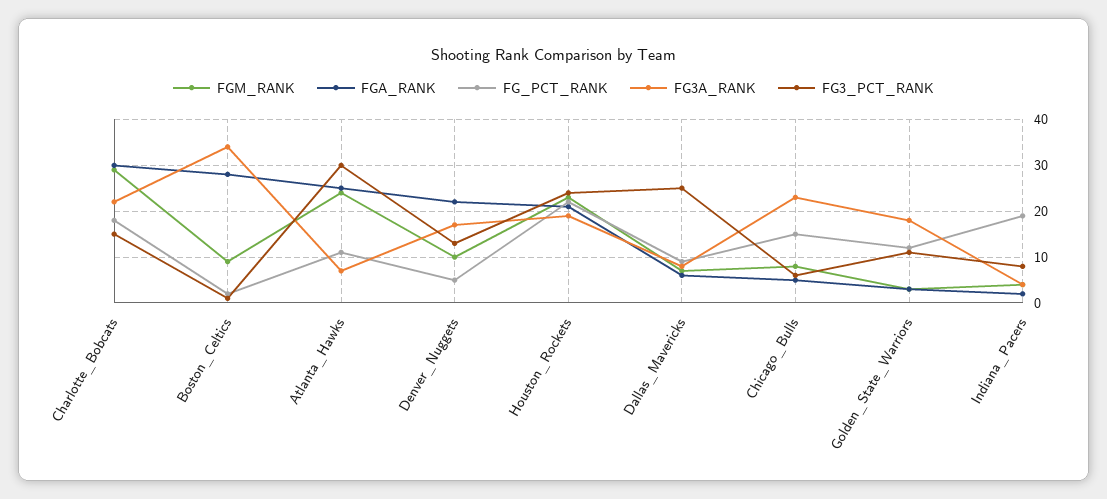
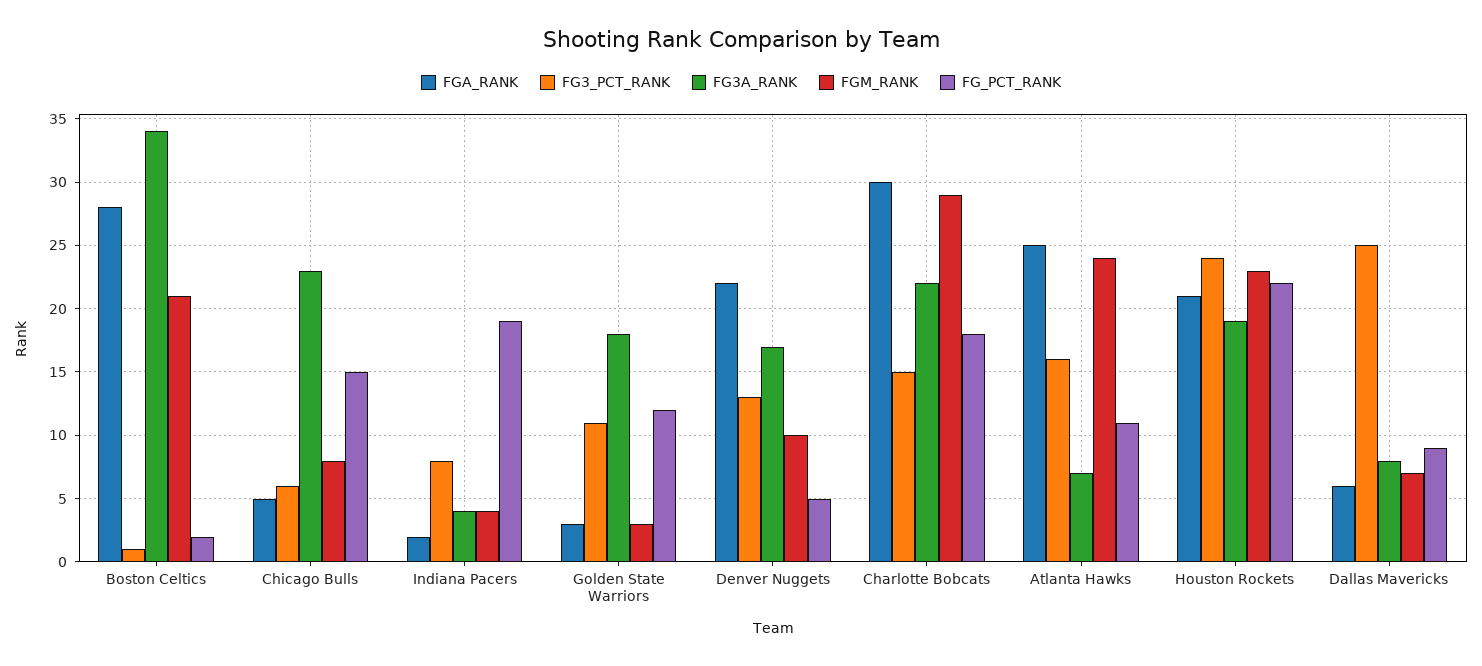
  {
    "FGM_RANK": {
      "Charlotte_Bobcats": 29,
-     "Boston_Celtics": 10,
+     "Boston_Celtics": 21,
      "Atlanta_Hawks": 24,
      "Denver_Nuggets": 10,
      "Houston_Rockets": 23,
      "Dallas_Mavericks": 7,
      "Chicago_Bulls": 8,
      "Golden_State_Warriors": 3,
      "Indiana_Pacers": 4
    },
    "FGA_RANK": {
      "Charlotte_Bobcats": 30,
      "Boston_Celtics": 28,
      "Atlanta_Hawks": 25,
      "Denver_Nuggets": 22,
      "Houston_Rockets": 21,
      "Dallas_Mavericks": 6,
      "Chicago_Bulls": 5,
      "Golden_State_Warriors": 3,
      "Indiana_Pacers": 2
    },
    "FG_PCT_RANK": {
      "Charlotte_Bobcats": 18,
      "Boston_Celtics": 2,
      "Atlanta_Hawks": 11,
      "Denver_Nuggets": 5,
      "Houston_Rockets": 22,
      "Dallas_Mavericks": 9,
      "Chicago_Bulls": 15,
      "Golden_State_Warriors": 12,
      "Indiana_Pacers": 19
    },
    "FG3A_RANK": {
      "Charlotte_Bobcats": 22,
      "Boston_Celtics": 34,
      "Atlanta_Hawks": 7,
      "Denver_Nuggets": 17,
      "Houston_Rockets": 19,
      "Dallas_Mavericks": 8,
      "Chicago_Bulls": 23,
      "Golden_State_Warriors": 18,
      "Indiana_Pacers": 4
    },
    "FG3_PCT_RANK": {
      "Charlotte_Bobcats": 15,
      "Boston_Celtics": 1,
-     "Atlanta_Hawks": 30,
+     "Atlanta_Hawks": 16,
      "Denver_Nuggets": 13,
      "Houston_Rockets": 24,
      "Dallas_Mavericks": 25,
      "Chicago_Bulls": 6,
      "Golden_State_Warriors": 11,
      "Indiana_Pacers": 8
    }
  }

